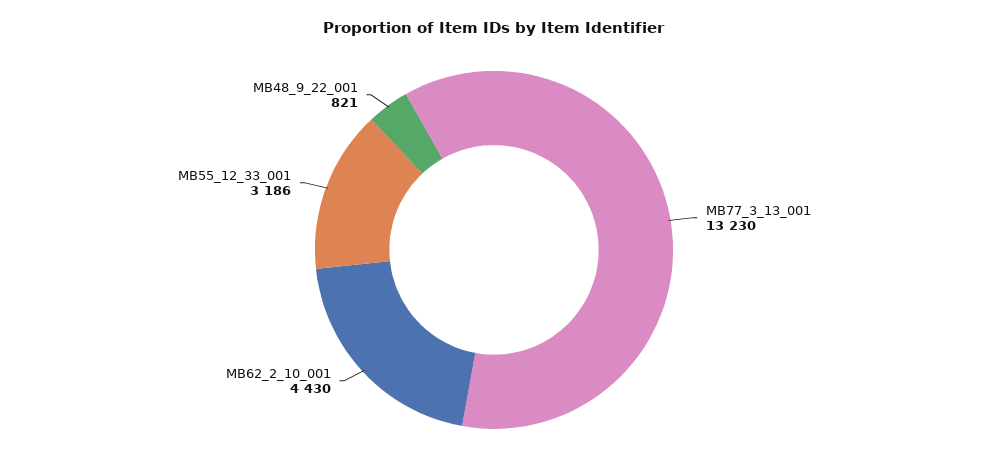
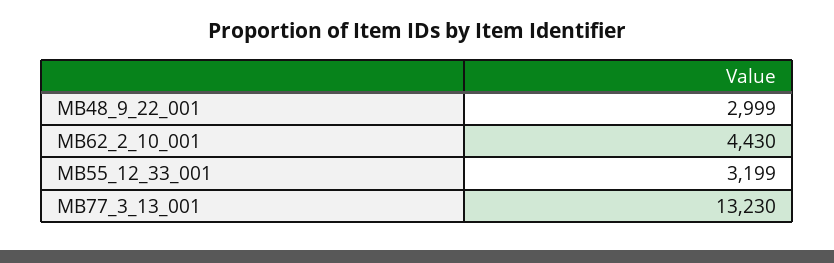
  {
    "MB77_3_13_001": 13230,
    "MB62_2_10_001": 4430,
-   "MB55_12_33_001": 3186,
+   "MB55_12_33_001": 3199,
-   "MB48_9_22_001": 821
+   "MB48_9_22_001": 2999
  }

